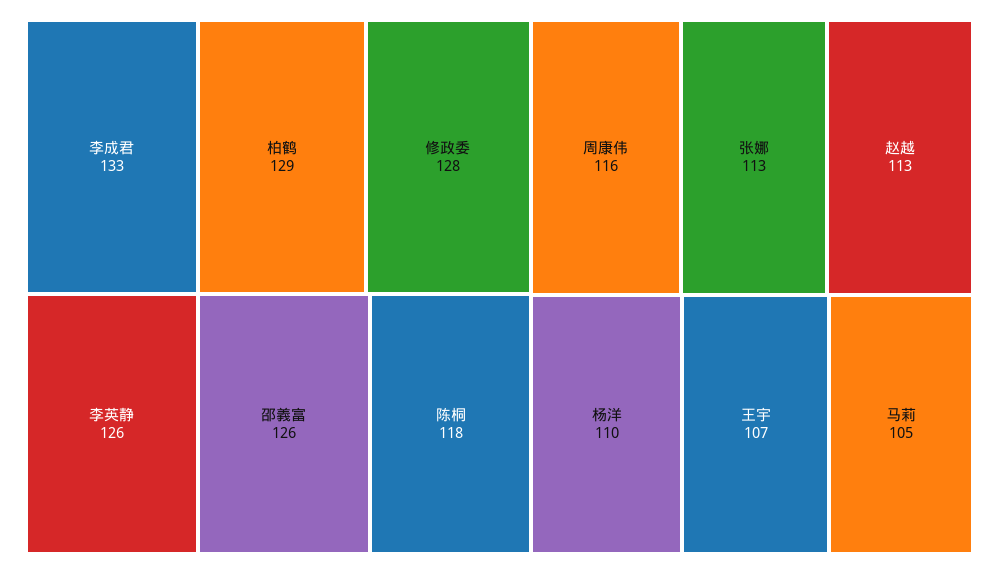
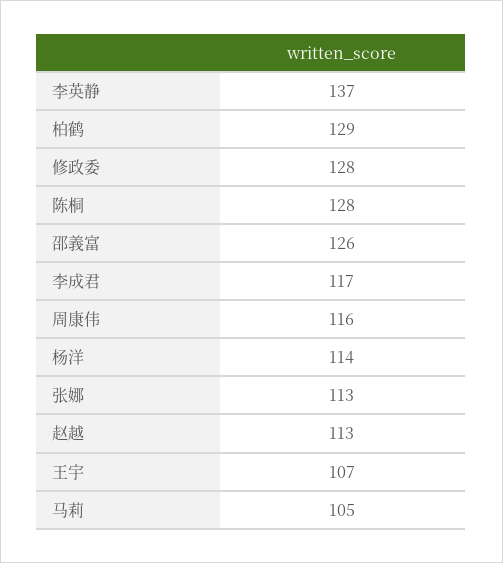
  {
-   "李成君": 133,
+   "李成君": 117,
    "柏鹤": 129,
    "修政委": 128,
-   "李英静": 126,
+   "李英静": 137,
    "邵義富": 126,
-   "陈桐": 118,
+   "陈桐": 128,
    "周康伟": 116,
    "张娜": 113,
    "赵越": 113,
-   "杨洋": 110,
+   "杨洋": 114,
    "王宇": 107,
    "马莉": 105
  }

